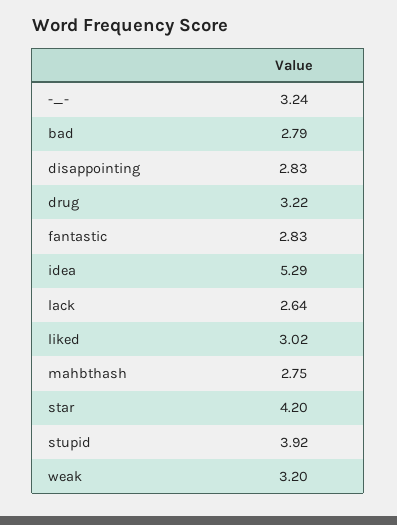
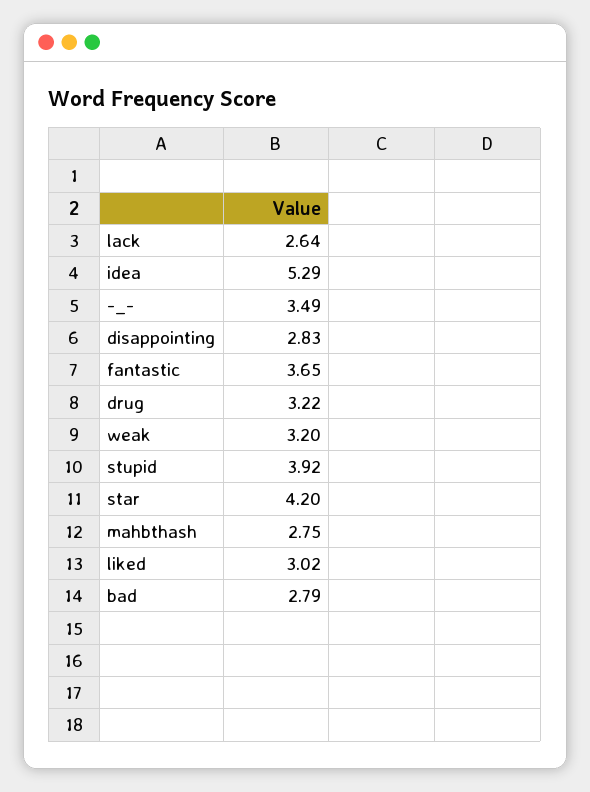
  {
-   "-_-": 3.24,
+   "-_-": 3.49,
    "bad": 2.79,
    "disappointing": 2.83,
    "drug": 3.22,
-   "fantastic": 2.83,
+   "fantastic": 3.65,
    "idea": 5.29,
    "lack": 2.64,
    "liked": 3.02,
    "mahbthash": 2.75,
    "star": 4.2,
    "stupid": 3.92,
    "weak": 3.2
  }

